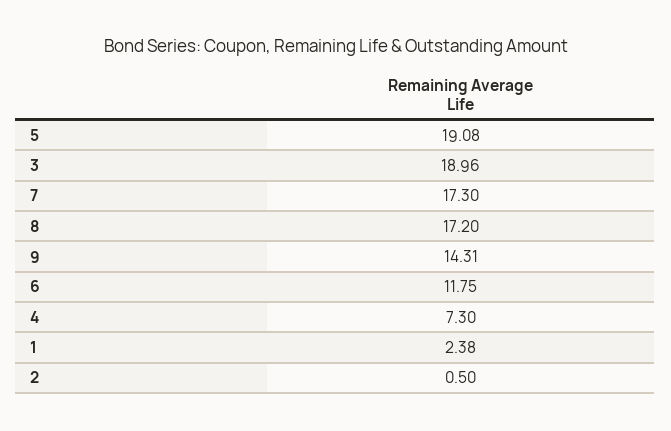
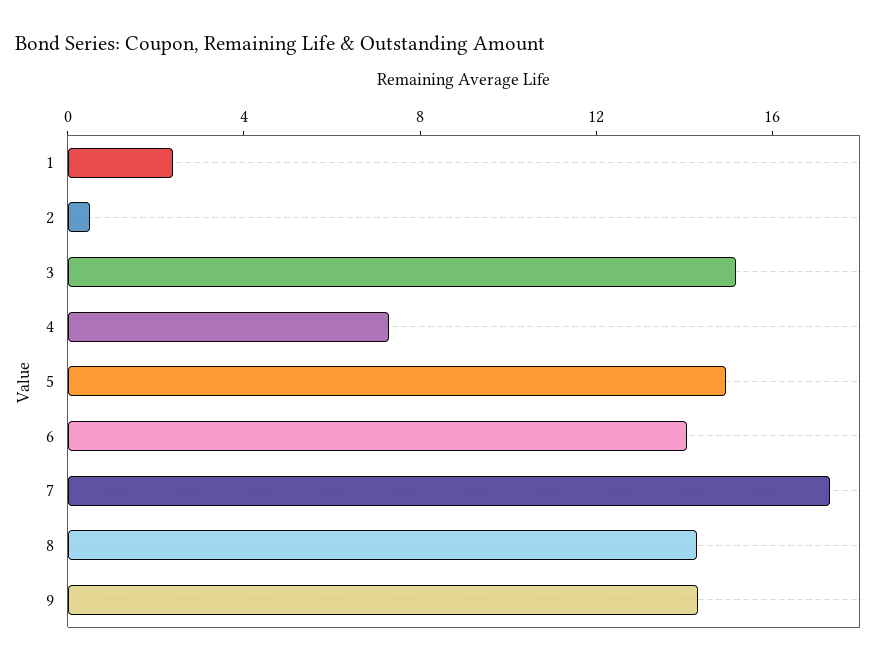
  {
-   "5": 19.08,
+   "5": 15,
-   "3": 18.96,
+   "3": 15,
    "7": 17.3,
-   "8": 17.2,
+   "8": 14,
    "9": 14.31,
-   "6": 11.75,
+   "6": 14,
    "4": 7.3,
    "1": 2.38,
    "2": 0.5
  }

